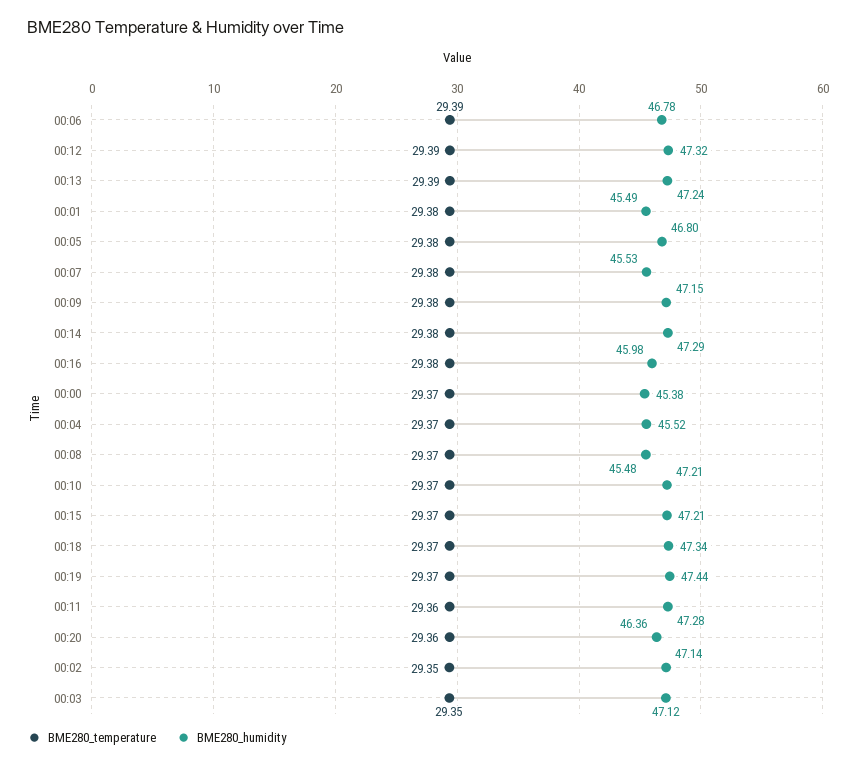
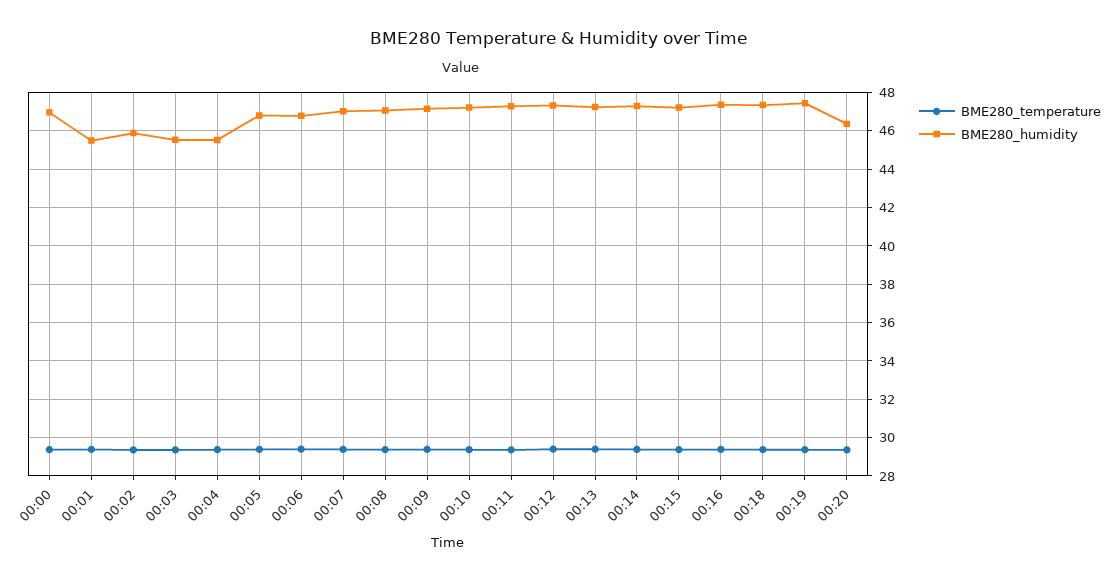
  {
    "BME280_temperature": {
      "00:06": 29.39,
      "00:12": 29.39,
      "00:13": 29.39,
      "00:01": 29.38,
      "00:05": 29.38,
      "00:07": 29.38,
      "00:09": 29.38,
      "00:14": 29.38,
      "00:16": 29.38,
      "00:00": 29.37,
      "00:04": 29.37,
      "00:08": 29.37,
      "00:10": 29.37,
      "00:15": 29.37,
      "00:18": 29.37,
      "00:19": 29.37,
      "00:11": 29.36,
      "00:20": 29.36,
      "00:02": 29.35,
      "00:03": 29.35
    },
    "BME280_humidity": {
      "00:06": 46.78,
      "00:12": 47.32,
      "00:13": 47.24,
      "00:01": 45.49,
      "00:05": 46.8,
-     "00:07": 45.53,
+     "00:07": 47,
      "00:09": 47.15,
      "00:14": 47.29,
-     "00:16": 45.98,
+     "00:16": 47.5,
-     "00:00": 45.38,
+     "00:00": 47,
      "00:04": 45.52,
-     "00:08": 45.48,
+     "00:08": 47,
      "00:10": 47.21,
      "00:15": 47.21,
      "00:18": 47.34,
      "00:19": 47.44,
      "00:11": 47.28,
      "00:20": 46.36,
-     "00:02": 47.14,
+     "00:02": 46,
-     "00:03": 47.12
+     "00:03": 45.5
    }
  }

